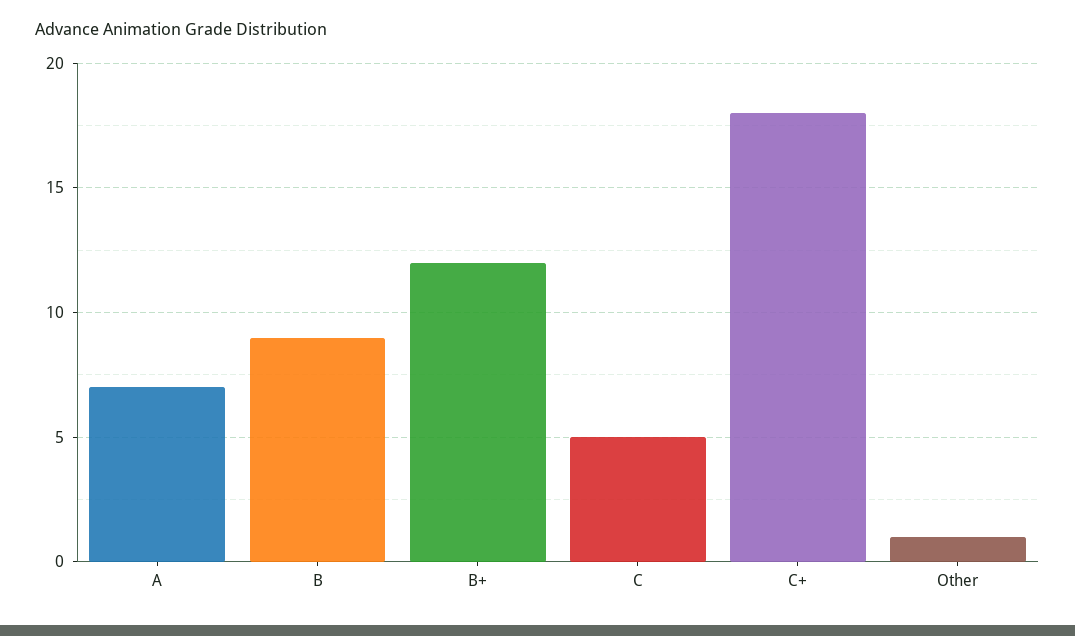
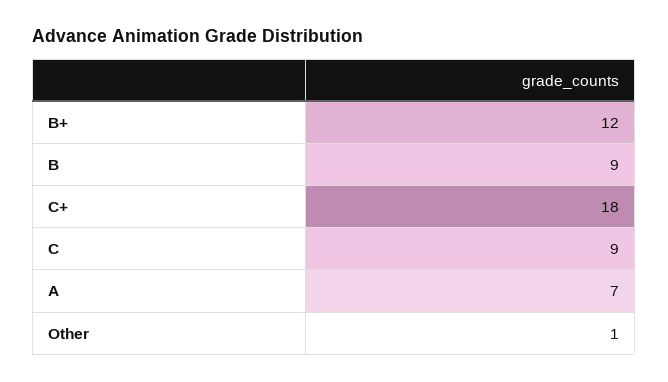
  {
    "A": 7,
    "B": 9,
    "B+": 12,
-   "C": 5,
+   "C": 9,
    "C+": 18,
    "Other": 1
  }

